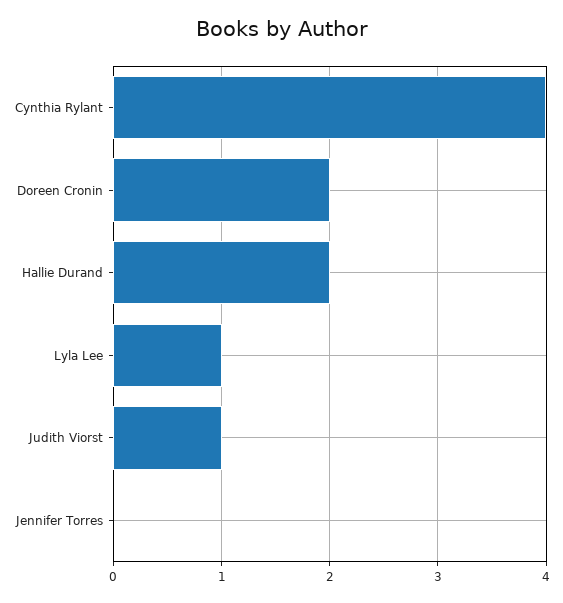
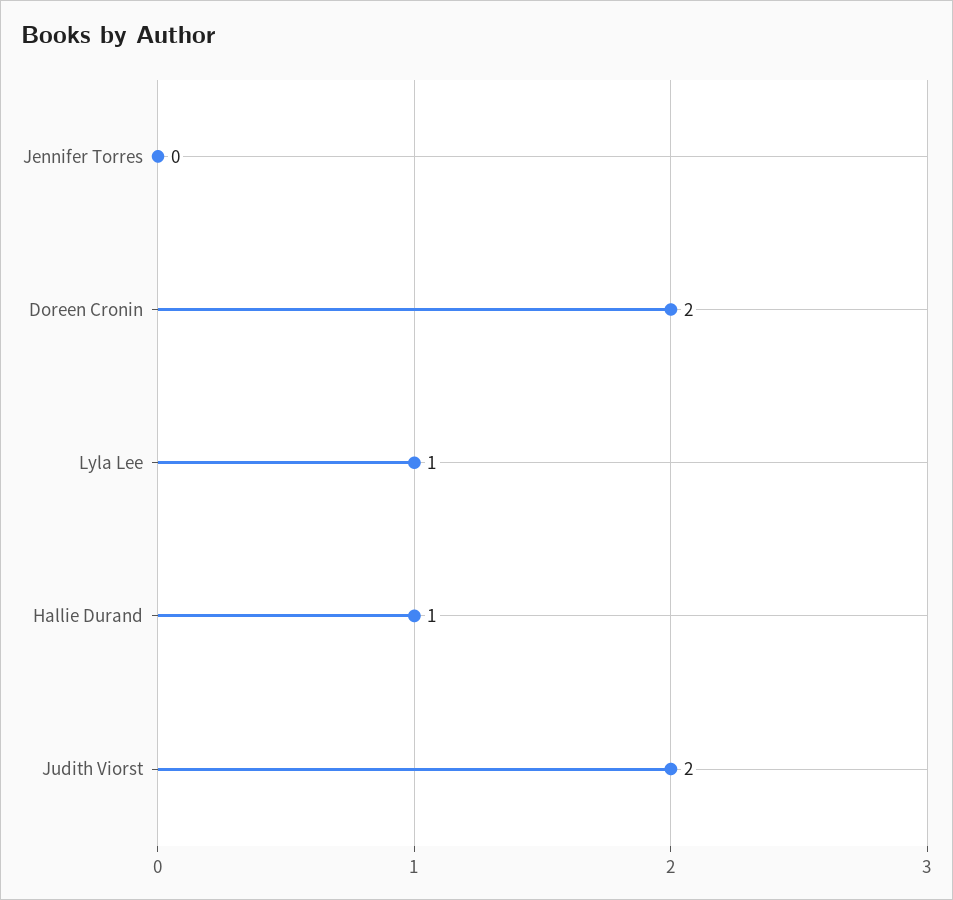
  {
-   "Cynthia Rylant": 4,
    "Doreen Cronin": 2,
-   "Hallie Durand": 2,
+   "Hallie Durand": 1,
    "Lyla Lee": 1,
-   "Judith Viorst": 1,
+   "Judith Viorst": 2,
    "Jennifer Torres": 0
  }

